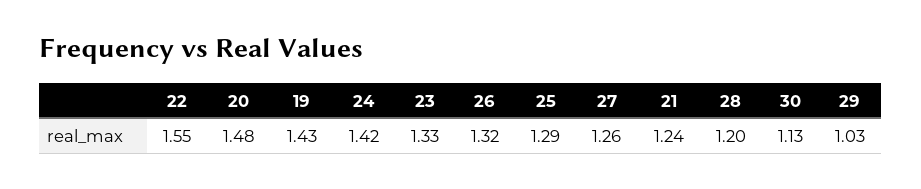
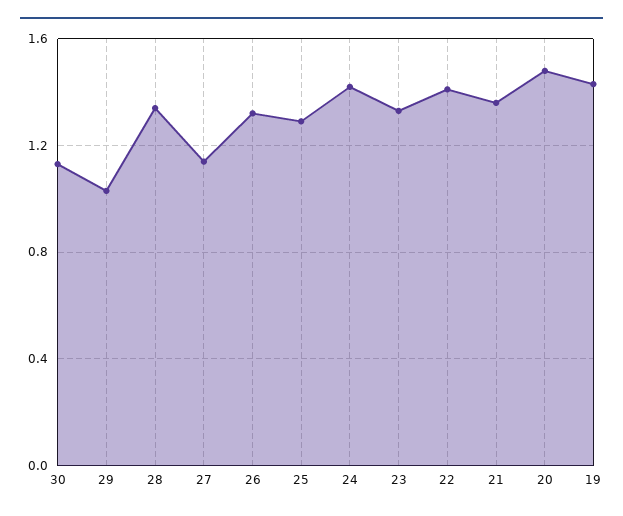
  {
-   "22": 1.55,
+   "22": 1.4,
    "20": 1.48,
    "19": 1.43,
    "24": 1.42,
    "23": 1.33,
    "26": 1.32,
    "25": 1.29,
-   "27": 1.26,
+   "27": 1.15,
-   "21": 1.24,
+   "21": 1.35,
-   "28": 1.2,
+   "28": 1.35,
    "30": 1.13,
    "29": 1.03
  }

